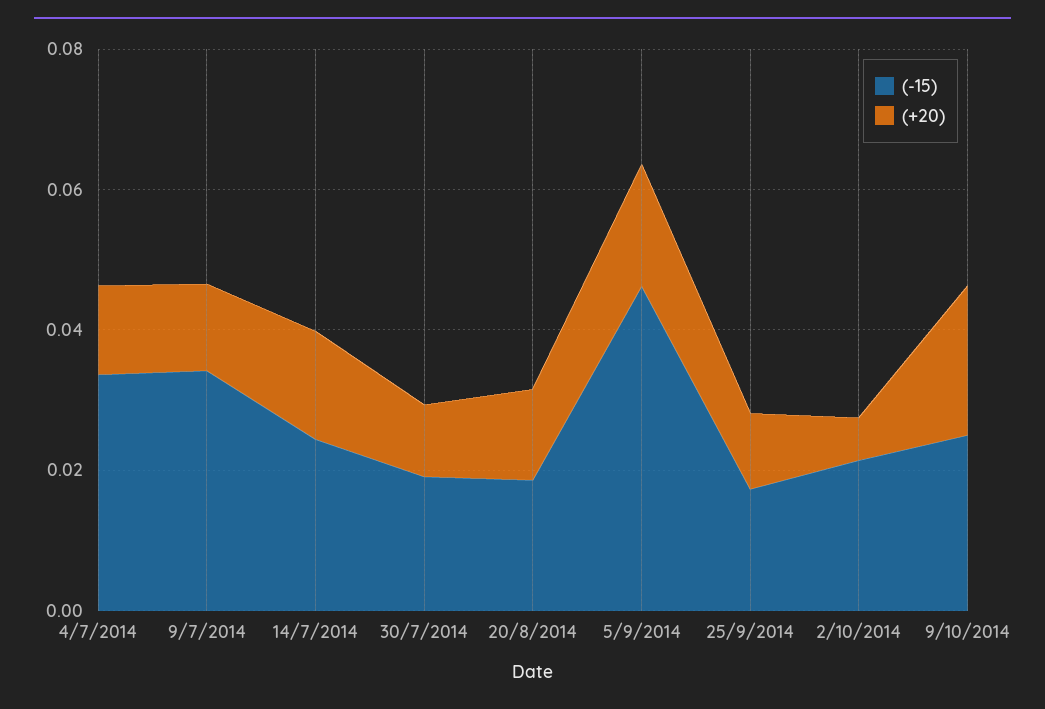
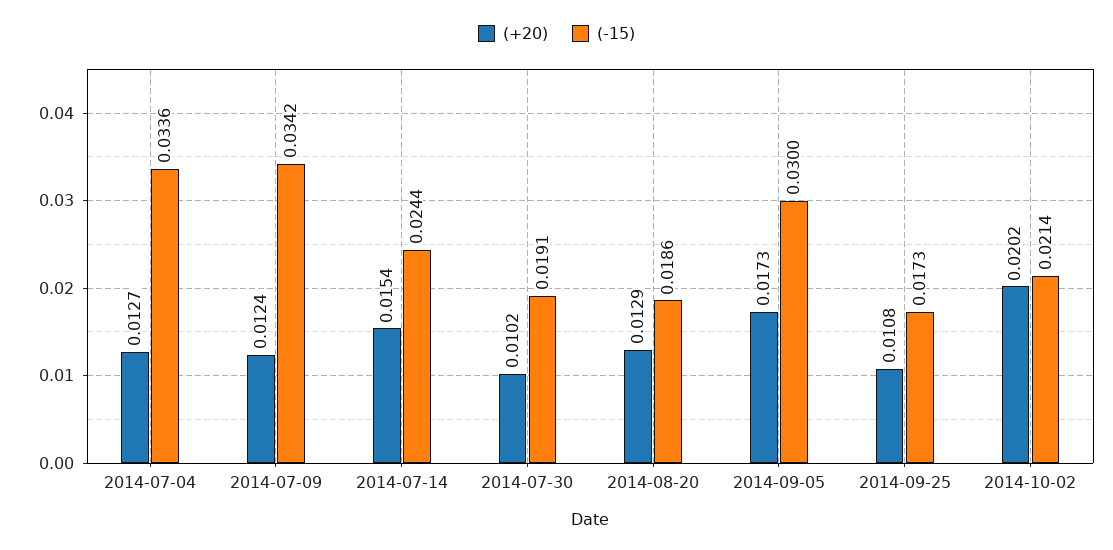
  {
    "(-15)": {
      "4/7/2014": 0.0336,
      "9/7/2014": 0.0342,
      "14/7/2014": 0.0244,
      "30/7/2014": 0.0191,
      "20/8/2014": 0.0186,
-     "5/9/2014": 0.045,
+     "5/9/2014": 0.03,
      "25/9/2014": 0.0173,
-     "2/10/2014": 0.0214,
+     "2/10/2014": 0.0214
-     "9/10/2014": 0.025
    },
    "(+20)": {
      "4/7/2014": 0.0127,
      "9/7/2014": 0.0124,
      "14/7/2014": 0.0154,
      "30/7/2014": 0.0102,
      "20/8/2014": 0.0129,
      "5/9/2014": 0.0173,
      "25/9/2014": 0.0108,
-     "2/10/2014": 0.005,
+     "2/10/2014": 0.0202
-     "9/10/2014": 0.02
    }
  }

